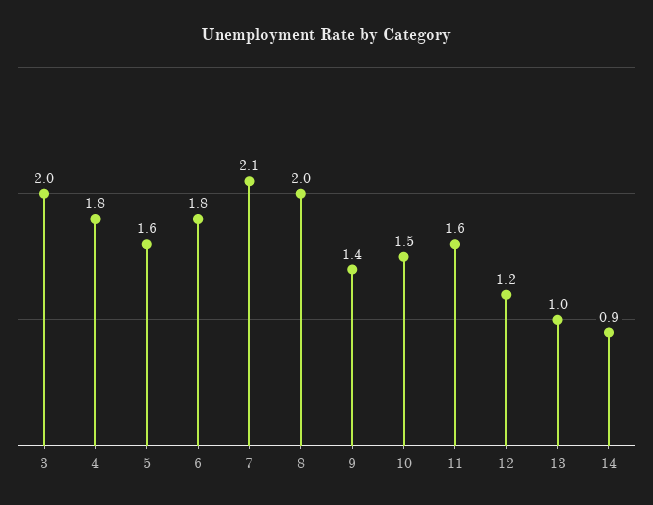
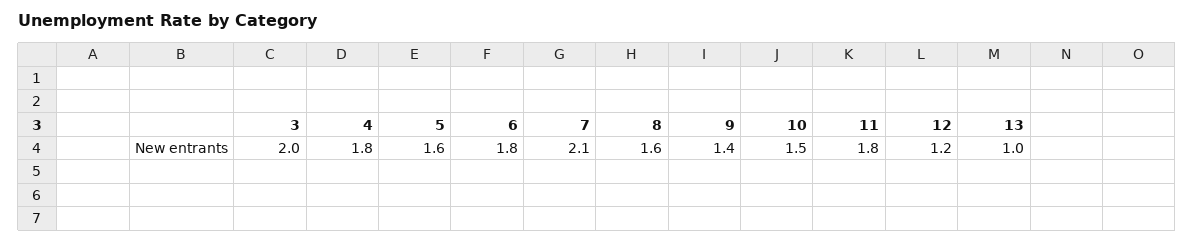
  {
    "3": 2,
    "4": 1.8,
    "5": 1.6,
    "6": 1.8,
    "7": 2.1,
-   "8": 2,
+   "8": 1.6,
    "9": 1.4,
    "10": 1.5,
-   "11": 1.6,
+   "11": 1.8,
    "12": 1.2,
-   "13": 1,
+   "13": 1
-   "14": 0.9
  }

